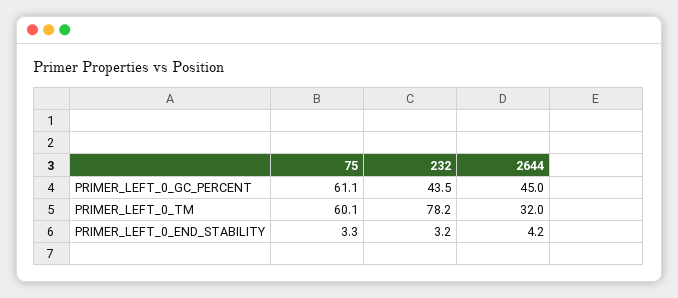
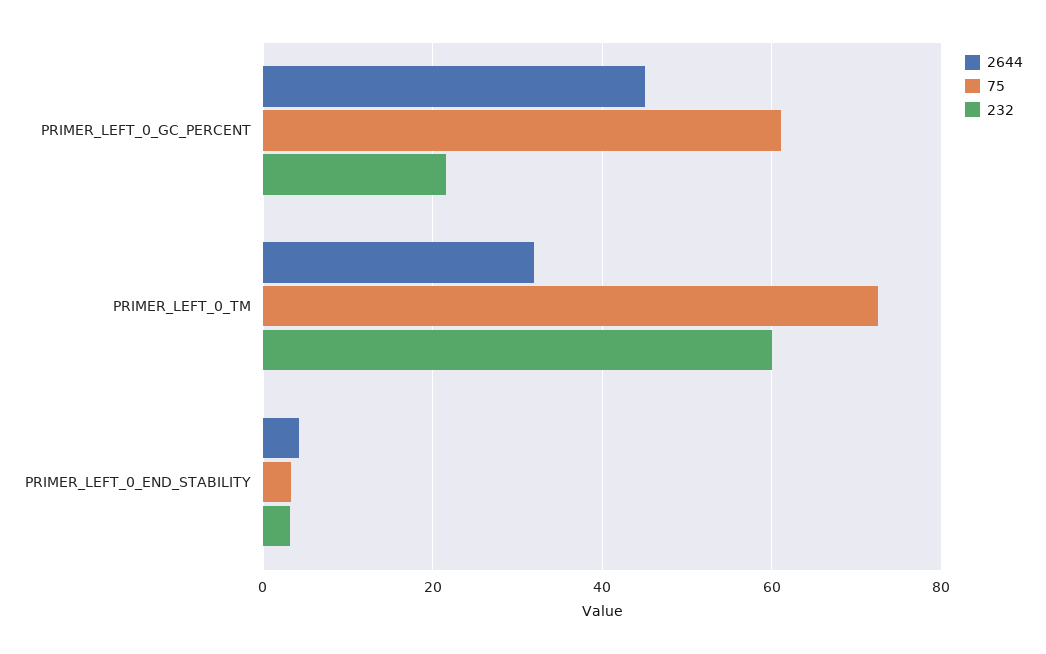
  {
    "75": {
      "PRIMER_LEFT_0_GC_PERCENT": 61.1,
-     "PRIMER_LEFT_0_TM": 60.1,
+     "PRIMER_LEFT_0_TM": 72,
      "PRIMER_LEFT_0_END_STABILITY": 3.3
    },
    "232": {
-     "PRIMER_LEFT_0_GC_PERCENT": 43.5,
+     "PRIMER_LEFT_0_GC_PERCENT": 22,
-     "PRIMER_LEFT_0_TM": 78.2,
+     "PRIMER_LEFT_0_TM": 60,
      "PRIMER_LEFT_0_END_STABILITY": 3.2
    },
    "2644": {
      "PRIMER_LEFT_0_GC_PERCENT": 45,
      "PRIMER_LEFT_0_TM": 32,
      "PRIMER_LEFT_0_END_STABILITY": 4.2
    }
  }

